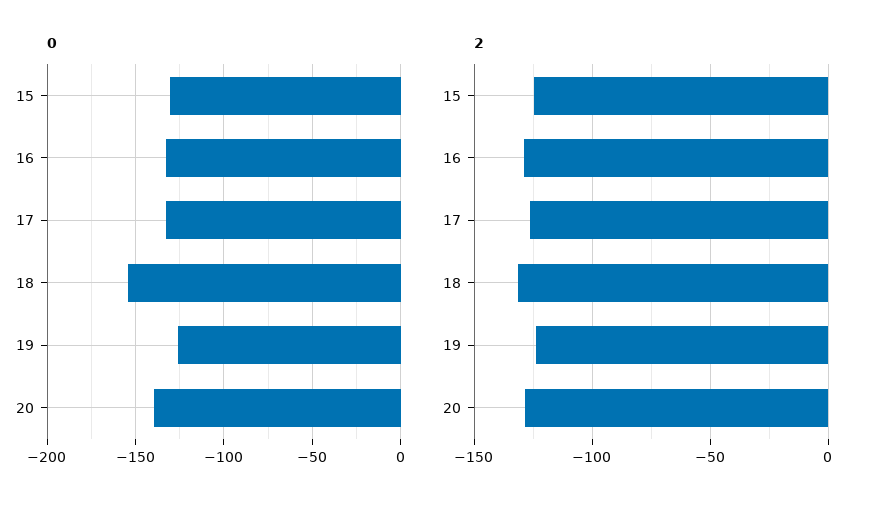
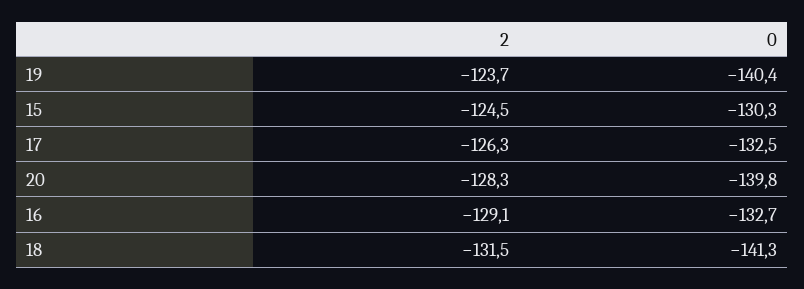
  {
    "0": {
      "15": -130.3,
      "16": -132.7,
      "17": -132.5,
-     "18": -155,
+     "18": -141.3,
-     "19": -125,
+     "19": -140.4,
      "20": -139.8
    },
    "2": {
      "15": -124.5,
      "16": -129.1,
      "17": -126.3,
      "18": -131.5,
      "19": -123.7,
      "20": -128.3
    }
  }

